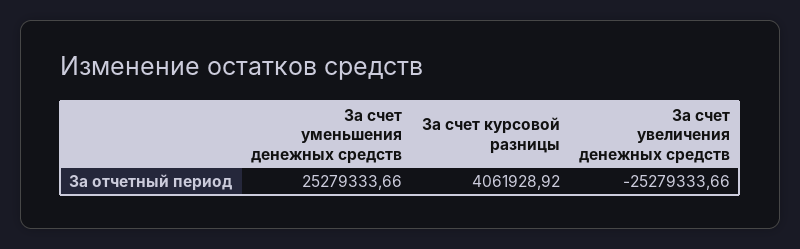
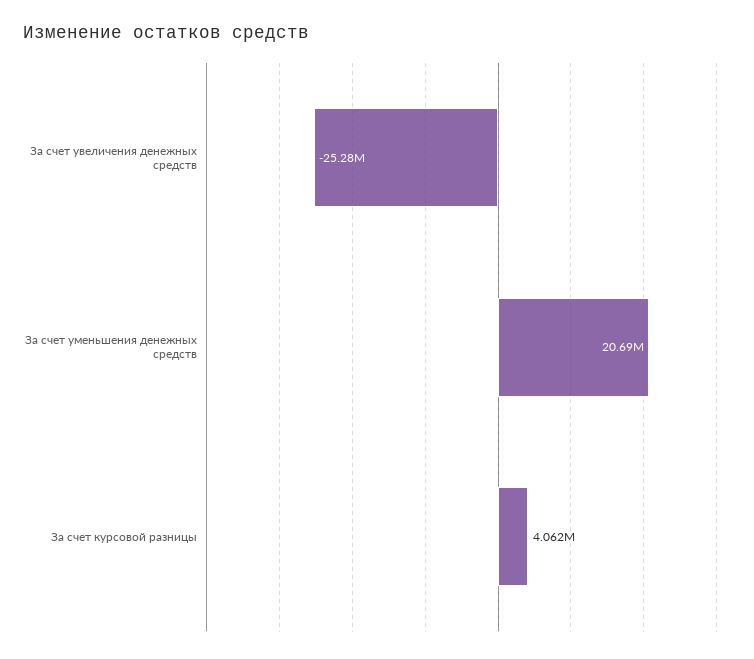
  {
-   "За счет уменьшения денежных средств": 25279333.66,
+   "За счет уменьшения денежных средств": 20690000,
    "За счет курсовой разницы": 4061928.92,
    "За счет увеличения денежных средств": -25279333.66
  }

